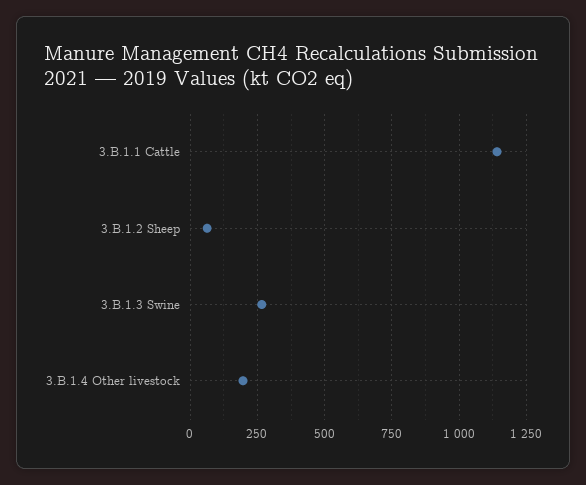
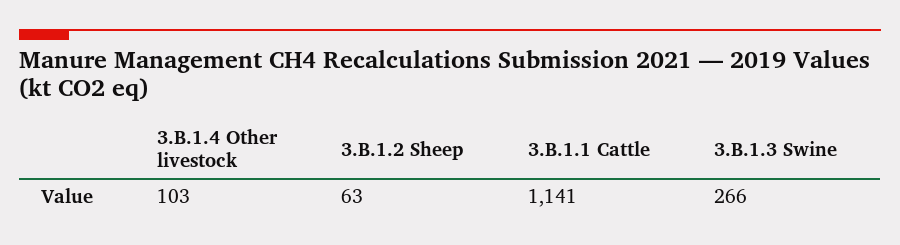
  {
    "3.B.1.1 Cattle": 1141,
    "3.B.1.2 Sheep": 63,
    "3.B.1.3 Swine": 266,
-   "3.B.1.4 Other livestock": 200
+   "3.B.1.4 Other livestock": 103
  }

